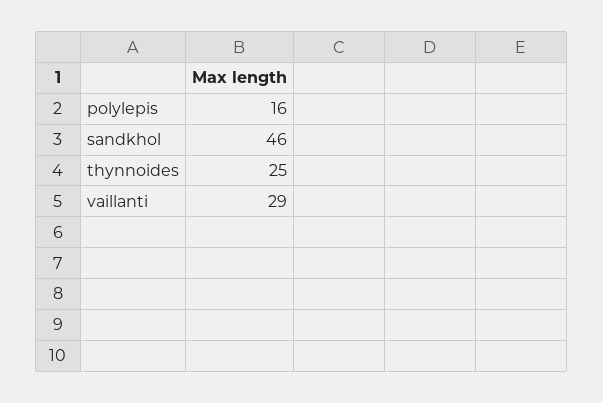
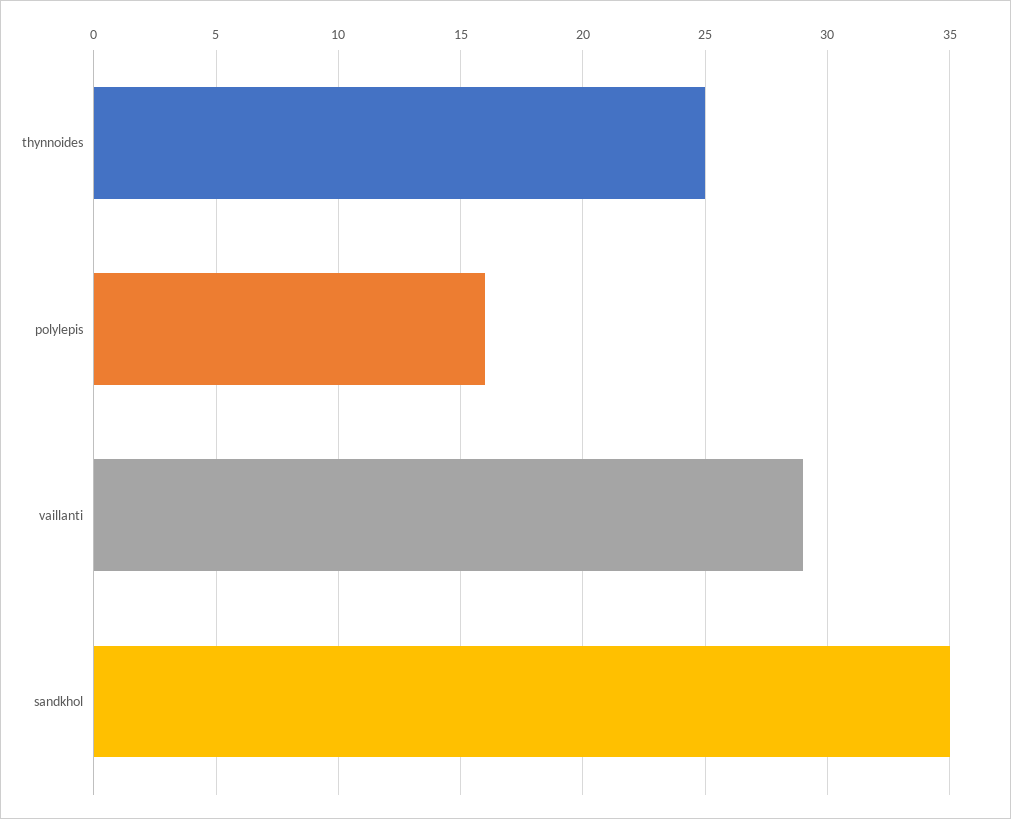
  {
    "polylepis": 16,
-   "sandkhol": 46,
+   "sandkhol": 35,
    "thynnoides": 25,
    "vaillanti": 29
  }

